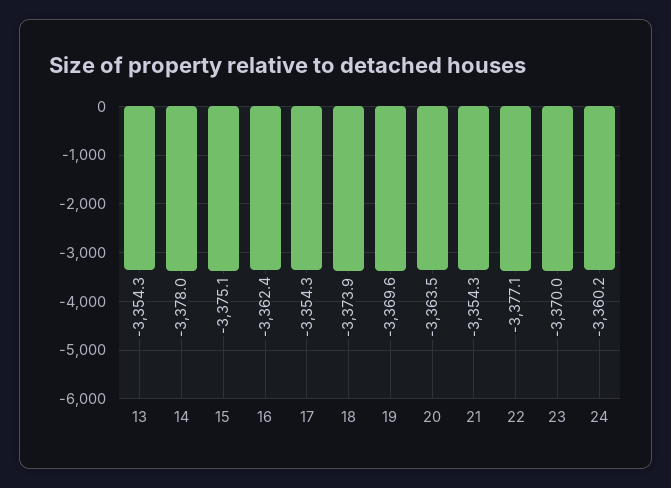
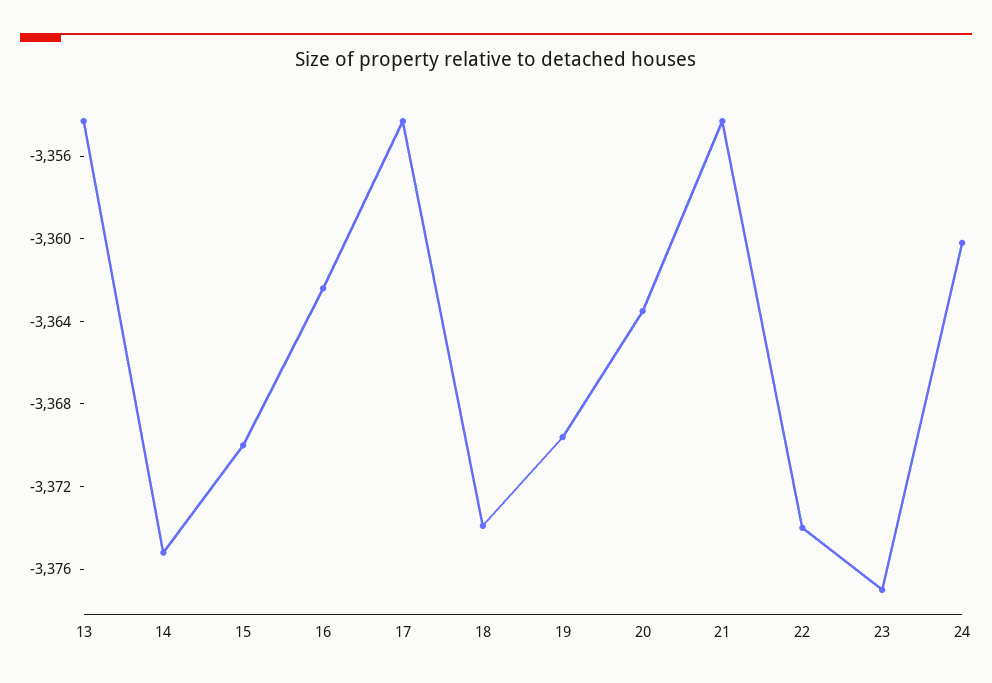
  {
    "13": -3354.3,
-   "14": -3378,
+   "14": -3375,
-   "15": -3375.1,
+   "15": -3370,
    "16": -3362.4,
    "17": -3354.3,
    "18": -3373.9,
    "19": -3369.6,
    "20": -3363.5,
    "21": -3354.3,
-   "22": -3377.1,
+   "22": -3374,
-   "23": -3370,
+   "23": -3377,
    "24": -3360.2
  }

